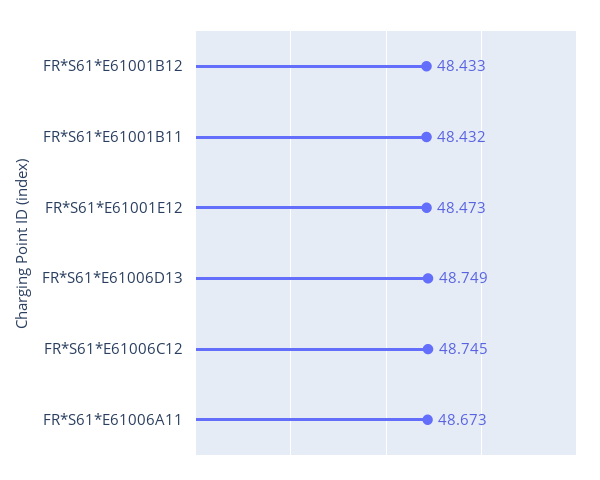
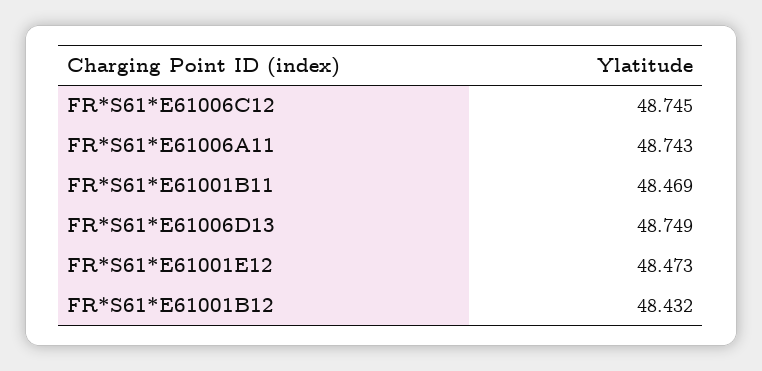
  {
-   "FR*S61*E61001B12": 48.433,
+   "FR*S61*E61001B12": 48.432,
-   "FR*S61*E61001B11": 48.432,
+   "FR*S61*E61001B11": 48.469,
    "FR*S61*E61001E12": 48.473,
    "FR*S61*E61006D13": 48.749,
    "FR*S61*E61006C12": 48.745,
-   "FR*S61*E61006A11": 48.673
+   "FR*S61*E61006A11": 48.743
  }

